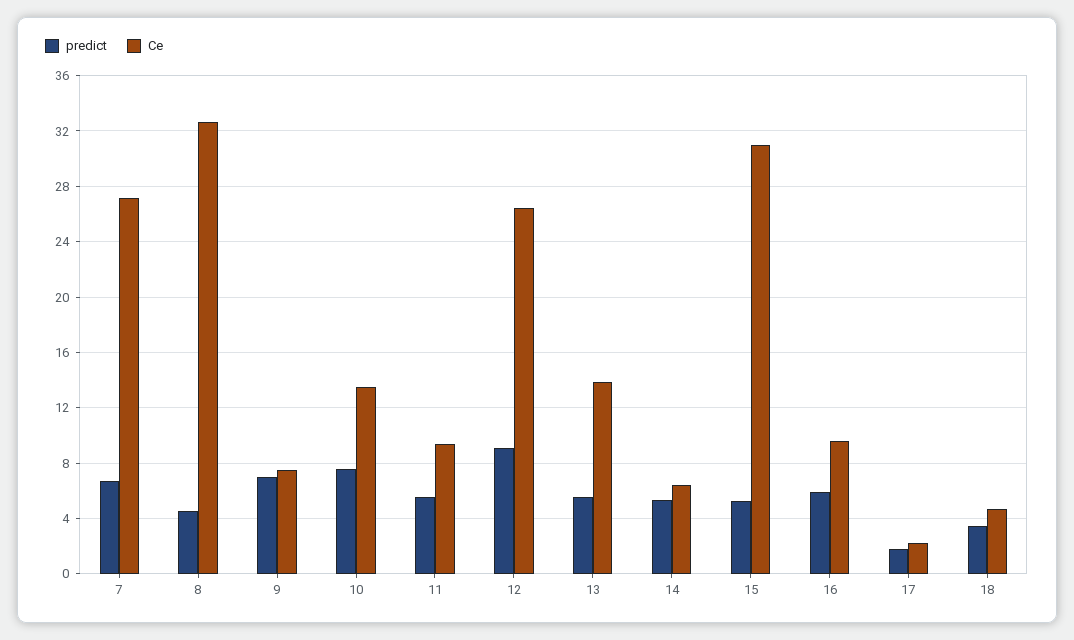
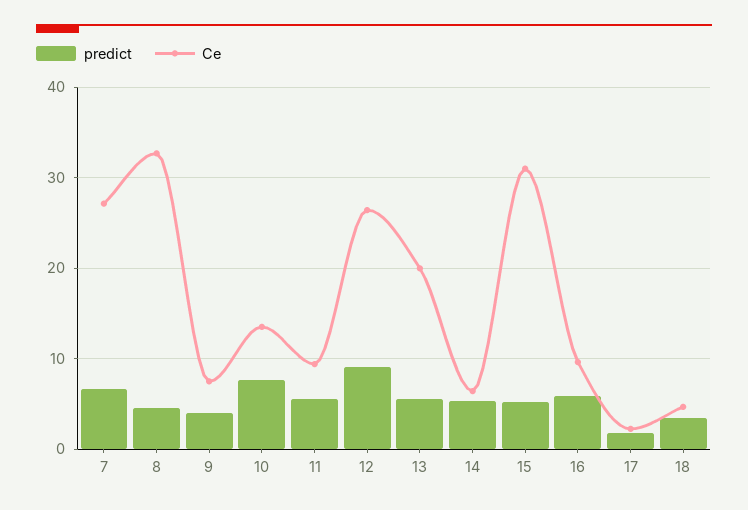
  {
    "predict": {
      "7": 6.5,
      "8": 4.5,
-     "9": 7,
+     "9": 4,
      "10": 7.5,
      "11": 5.5,
      "12": 9,
      "13": 5.5,
      "14": 5.5,
      "15": 5,
      "16": 6,
      "17": 2,
      "18": 3.5
    },
    "Ce": {
      "7": 27,
      "8": 32.5,
      "9": 7.5,
      "10": 13.5,
      "11": 9.5,
      "12": 26.5,
-     "13": 14,
+     "13": 20,
      "14": 6.5,
      "15": 31,
      "16": 9.5,
      "17": 2.5,
      "18": 4.5
    }
  }

